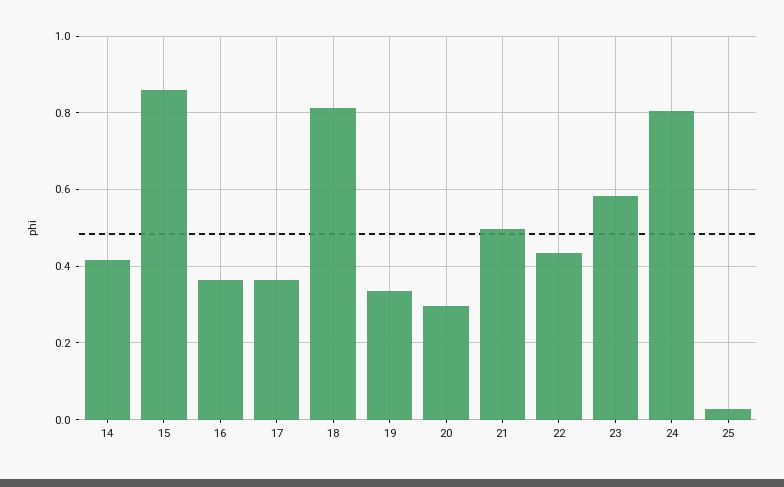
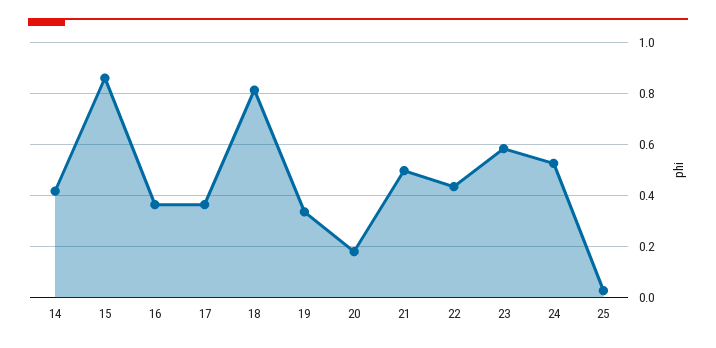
  {
    "14": 0.42,
    "15": 0.86,
    "16": 0.36,
    "17": 0.36,
    "18": 0.82,
    "19": 0.34,
-   "20": 0.3,
+   "20": 0.175,
    "21": 0.5,
    "22": 0.44,
    "23": 0.58,
-   "24": 0.8,
+   "24": 0.525,
    "25": 0.02
  }

